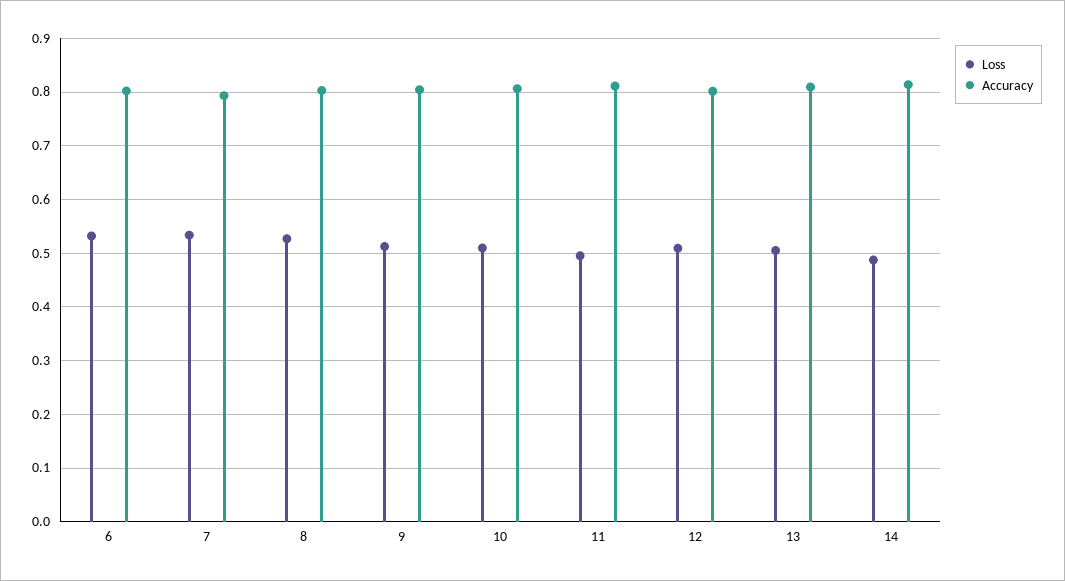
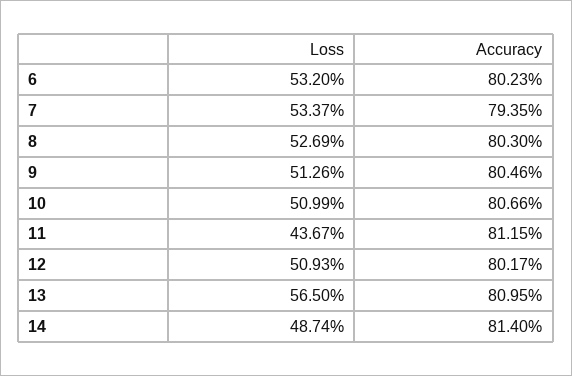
  {
    "Loss": {
      "6": 0.532,
      "7": 0.5337,
      "8": 0.5269,
      "9": 0.5126,
      "10": 0.5099,
-     "11": 0.5,
+     "11": 0.4367,
      "12": 0.5093,
-     "13": 0.5,
+     "13": 0.565,
      "14": 0.4874
    },
    "Accuracy": {
      "6": 0.8023,
      "7": 0.7935,
      "8": 0.803,
      "9": 0.8046,
      "10": 0.8066,
      "11": 0.8115,
      "12": 0.8017,
      "13": 0.8095,
      "14": 0.814
    }
  }

